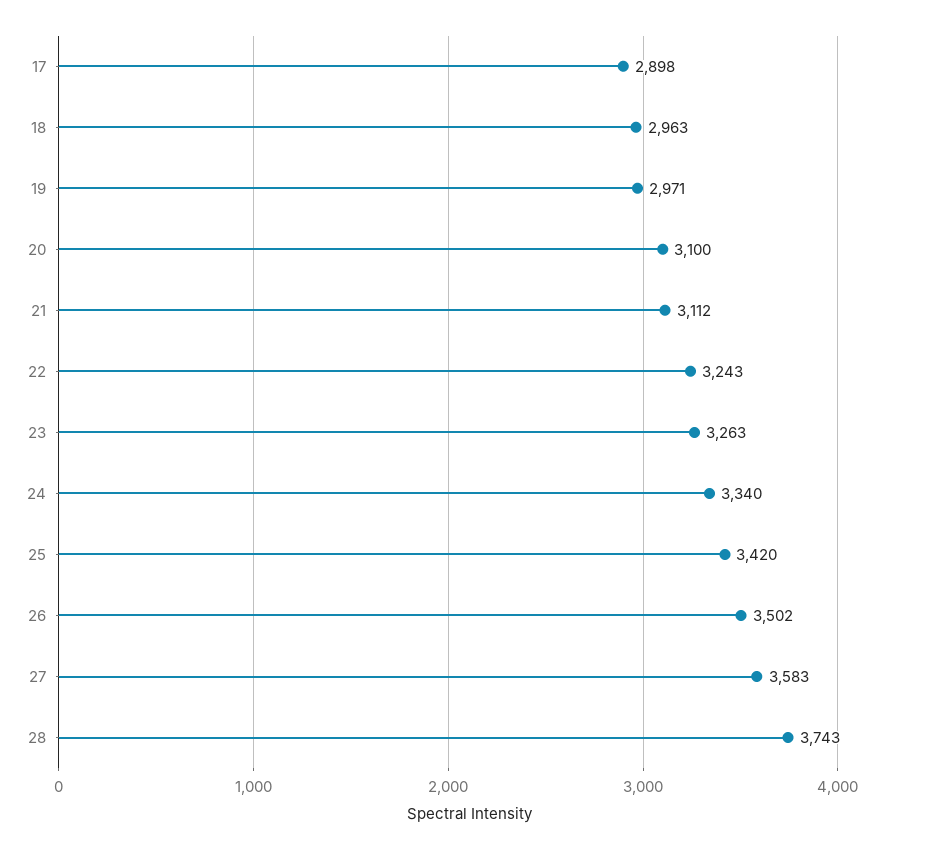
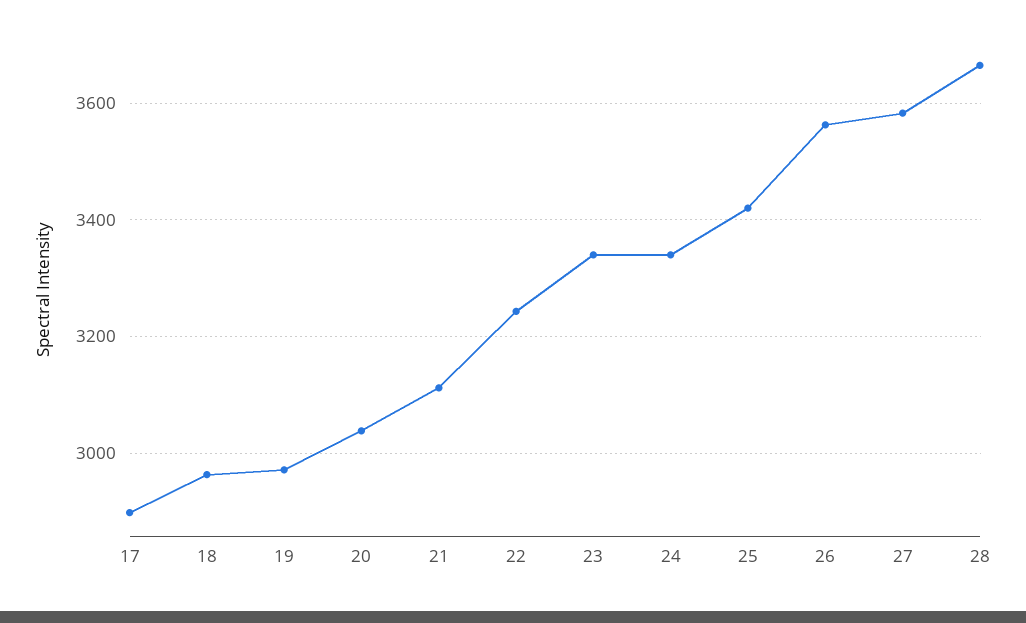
  {
    "17": 2898,
    "18": 2963,
    "19": 2971,
-   "20": 3100,
+   "20": 3040,
    "21": 3112,
    "22": 3243,
-   "23": 3263,
+   "23": 3340,
    "24": 3340,
    "25": 3420,
-   "26": 3502,
+   "26": 3560,
    "27": 3583,
-   "28": 3743
+   "28": 3660
  }

